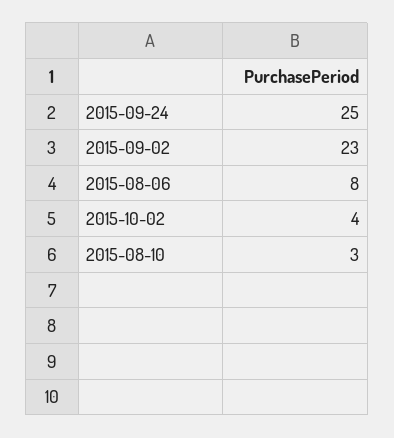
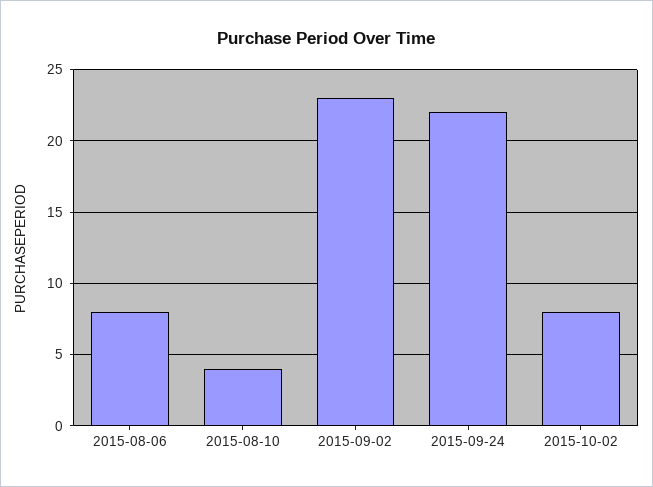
  {
-   "2015-09-24": 25,
+   "2015-09-24": 22,
    "2015-09-02": 23,
    "2015-08-06": 8,
-   "2015-10-02": 4,
+   "2015-10-02": 8,
-   "2015-08-10": 3
+   "2015-08-10": 4
  }

